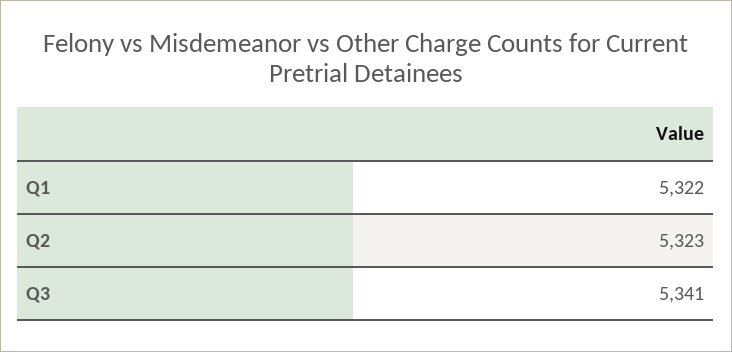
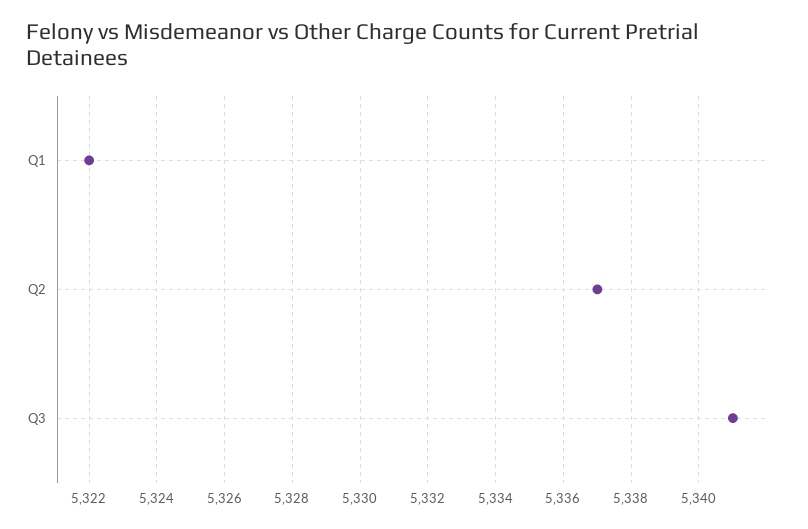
  {
    "Q1": 5322,
-   "Q2": 5323,
+   "Q2": 5337,
    "Q3": 5341
  }

